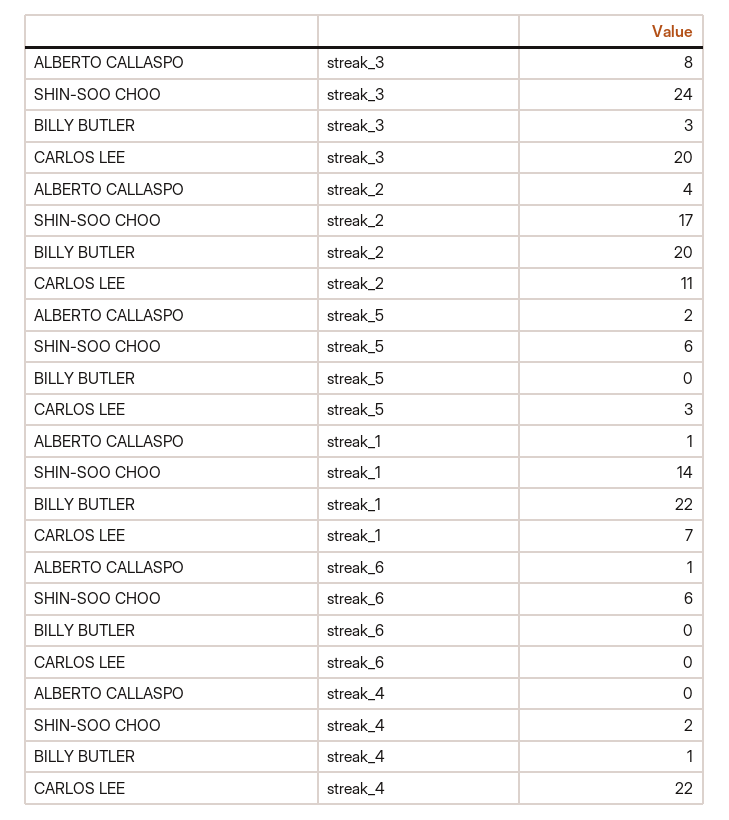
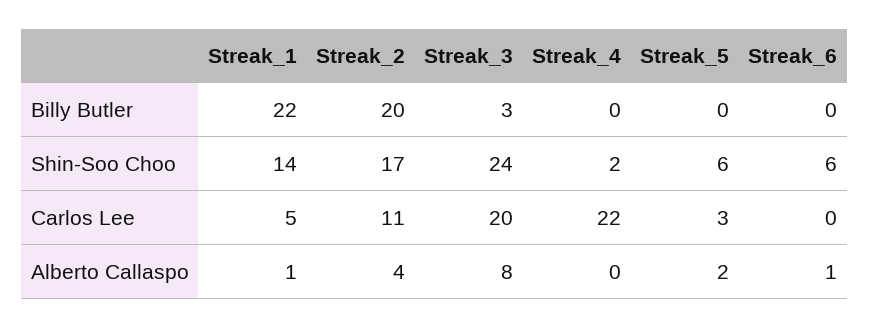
  {
    "ALBERTO CALLASPO": {
      "streak_3": 8,
      "streak_2": 4,
      "streak_5": 2,
      "streak_1": 1,
      "streak_6": 1,
      "streak_4": 0
    },
    "SHIN-SOO CHOO": {
      "streak_3": 24,
      "streak_2": 17,
      "streak_5": 6,
      "streak_1": 14,
      "streak_6": 6,
      "streak_4": 2
    },
    "BILLY BUTLER": {
      "streak_3": 3,
      "streak_2": 20,
      "streak_5": 0,
      "streak_1": 22,
      "streak_6": 0,
-     "streak_4": 1
+     "streak_4": 0
    },
    "CARLOS LEE": {
      "streak_3": 20,
      "streak_2": 11,
      "streak_5": 3,
-     "streak_1": 7,
+     "streak_1": 5,
      "streak_6": 0,
      "streak_4": 22
    }
  }

